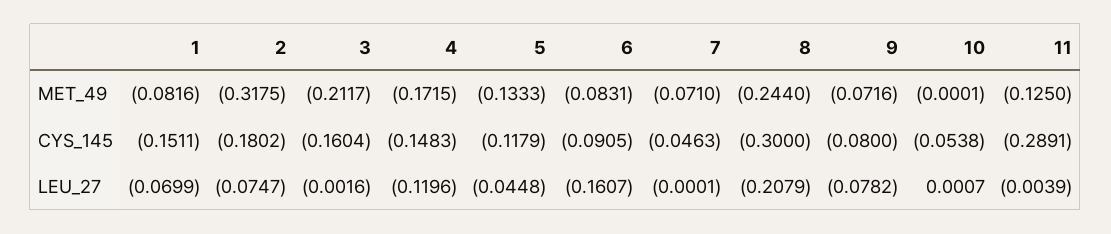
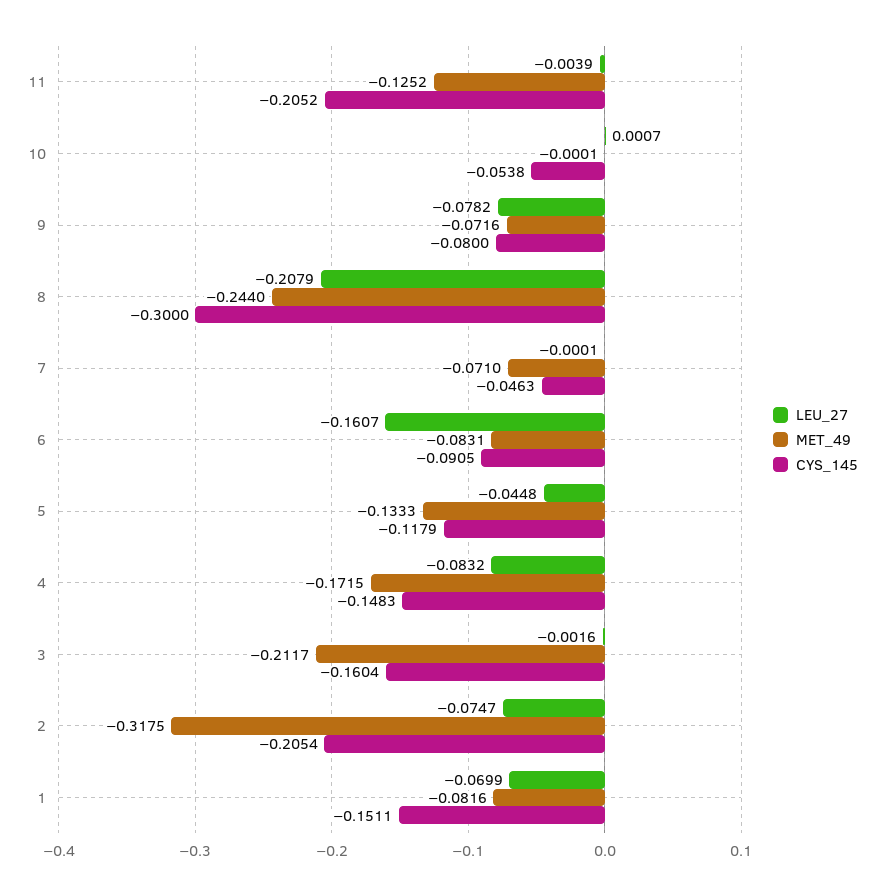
  {
    "MET_49": {
      "1": -0.0816,
      "2": -0.3175,
      "3": -0.2117,
      "4": -0.1715,
      "5": -0.1333,
      "6": -0.0831,
      "7": -0.071,
      "8": -0.244,
      "9": -0.0716,
      "10": -0.0001,
-     "11": -0.125
+     "11": -0.1252
    },
    "CYS_145": {
      "1": -0.1511,
-     "2": -0.1802,
+     "2": -0.2054,
      "3": -0.1604,
      "4": -0.1483,
      "5": -0.1179,
      "6": -0.0905,
      "7": -0.0463,
      "8": -0.3,
      "9": -0.08,
      "10": -0.0538,
-     "11": -0.2891
+     "11": -0.2052
    },
    "LEU_27": {
      "1": -0.0699,
      "2": -0.0747,
      "3": -0.0016,
-     "4": -0.1196,
+     "4": -0.0832,
      "5": -0.0448,
      "6": -0.1607,
      "7": -0.0001,
      "8": -0.2079,
      "9": -0.0782,
      "10": 0.0007,
      "11": -0.0039
    }
  }

